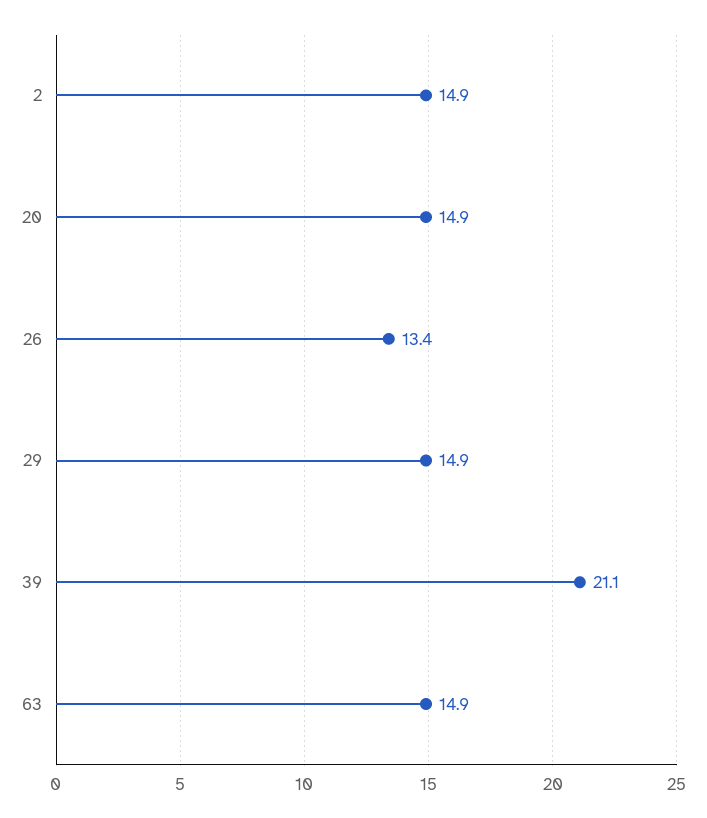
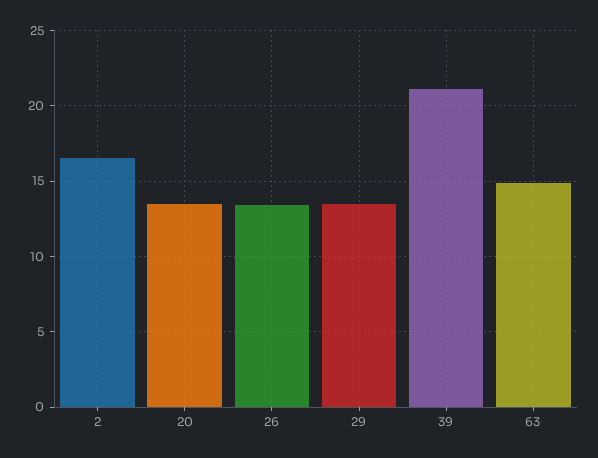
  {
-   "2": 14.9,
+   "2": 16.5,
-   "20": 14.9,
+   "20": 13.5,
    "26": 13.4,
-   "29": 14.9,
+   "29": 13.5,
    "39": 21.1,
    "63": 14.9
  }

